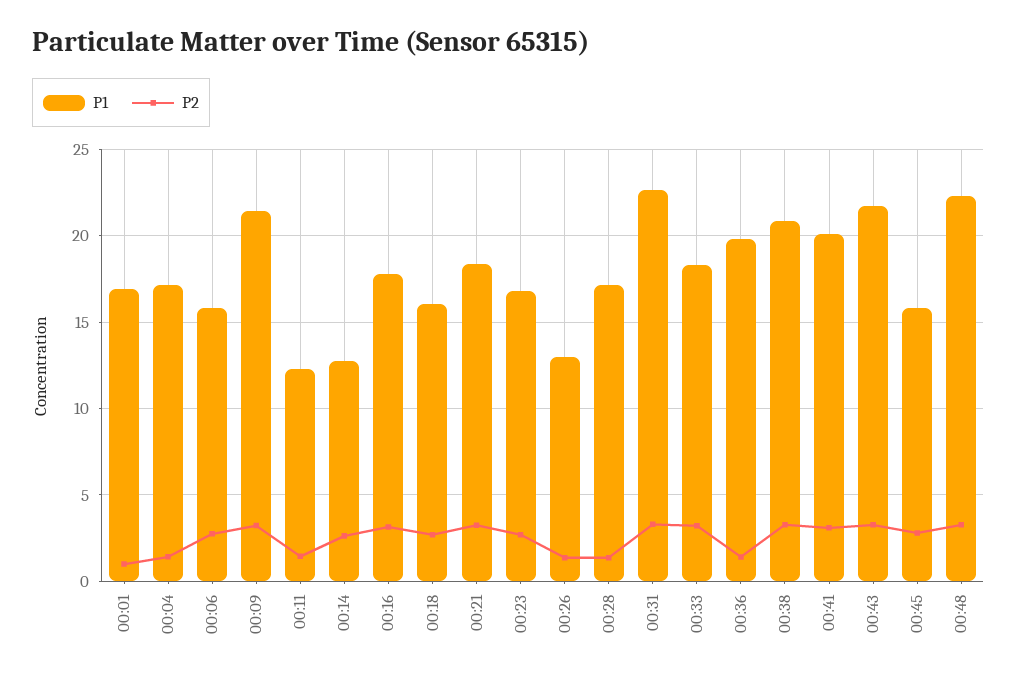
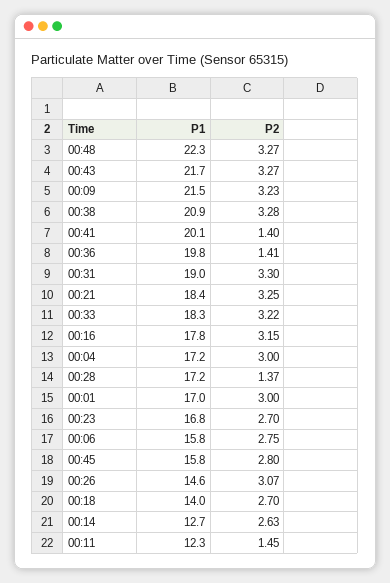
  {
    "P1": {
      "00:01": 17,
      "00:04": 17.2,
      "00:06": 15.8,
      "00:09": 21.5,
      "00:11": 12.3,
      "00:14": 12.7,
      "00:16": 17.8,
-     "00:18": 16,
+     "00:18": 14,
      "00:21": 18.4,
      "00:23": 16.8,
-     "00:26": 13,
+     "00:26": 14.6,
      "00:28": 17.2,
-     "00:31": 22.5,
+     "00:31": 19,
      "00:33": 18.3,
      "00:36": 19.8,
      "00:38": 20.9,
      "00:41": 20.1,
      "00:43": 21.7,
      "00:45": 15.8,
      "00:48": 22.3
    },
    "P2": {
-     "00:01": 1,
+     "00:01": 3,
-     "00:04": 1.5,
+     "00:04": 3,
      "00:06": 2.75,
      "00:09": 3.23,
      "00:11": 1.45,
      "00:14": 2.63,
      "00:16": 3.15,
      "00:18": 2.7,
      "00:21": 3.25,
      "00:23": 2.7,
-     "00:26": 1.5,
+     "00:26": 3.07,
      "00:28": 1.37,
      "00:31": 3.3,
      "00:33": 3.22,
      "00:36": 1.41,
      "00:38": 3.28,
-     "00:41": 3,
+     "00:41": 1.4,
      "00:43": 3.27,
      "00:45": 2.8,
      "00:48": 3.27
    }
  }

